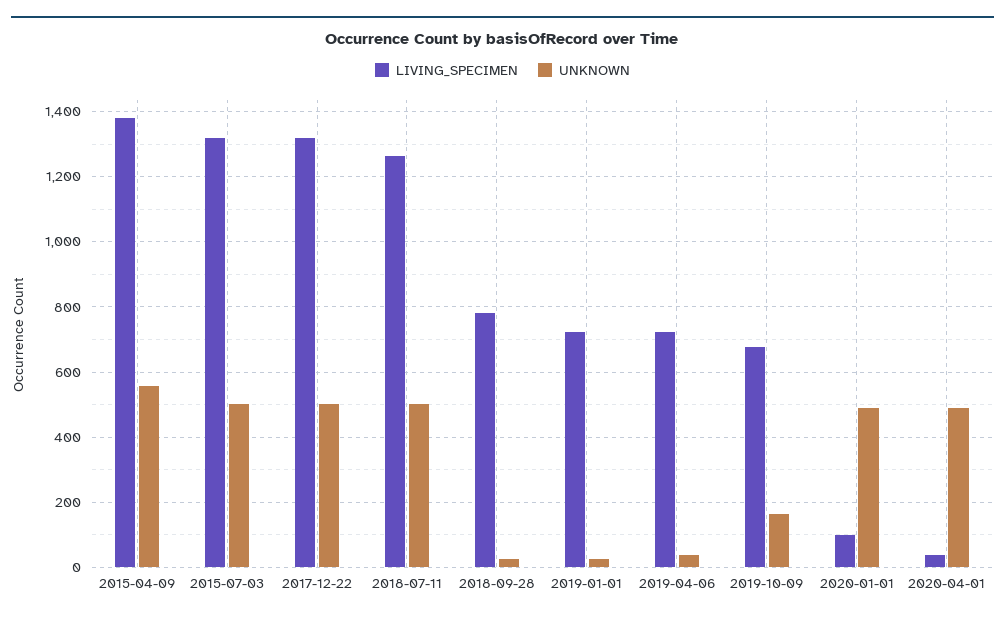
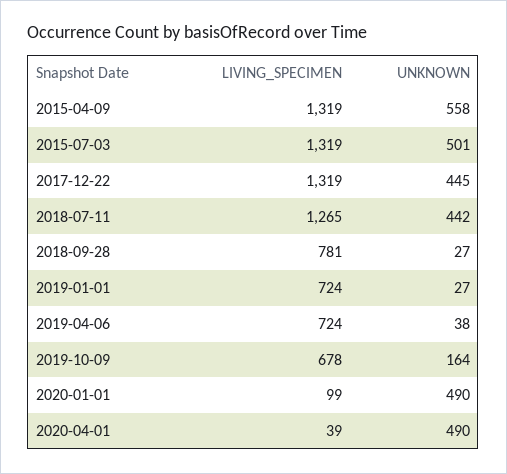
  {
    "LIVING_SPECIMEN": {
-     "2015-04-09": 1380,
+     "2015-04-09": 1319,
      "2015-07-03": 1319,
      "2017-12-22": 1319,
      "2018-07-11": 1265,
      "2018-09-28": 781,
      "2019-01-01": 724,
      "2019-04-06": 724,
      "2019-10-09": 678,
      "2020-01-01": 99,
      "2020-04-01": 39
    },
    "UNKNOWN": {
      "2015-04-09": 558,
      "2015-07-03": 501,
-     "2017-12-22": 500,
+     "2017-12-22": 445,
-     "2018-07-11": 500,
+     "2018-07-11": 442,
      "2018-09-28": 27,
      "2019-01-01": 27,
      "2019-04-06": 38,
      "2019-10-09": 164,
      "2020-01-01": 490,
      "2020-04-01": 490
    }
  }

